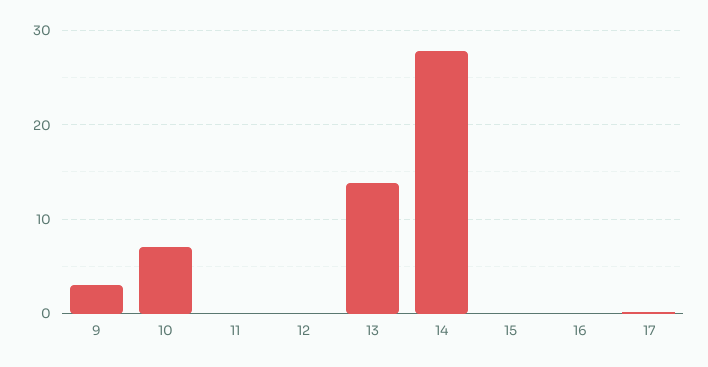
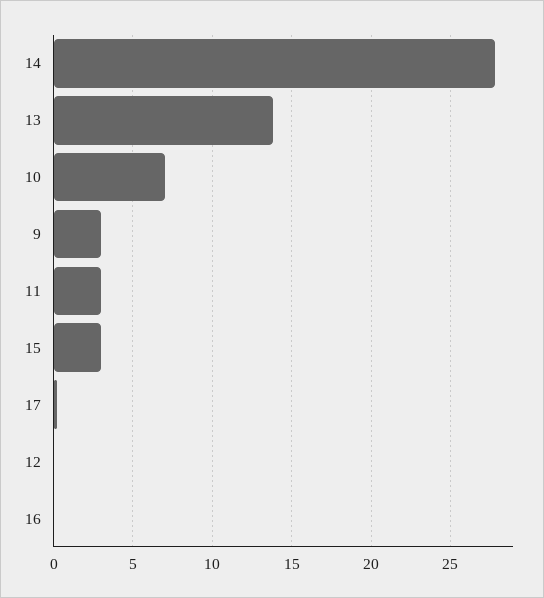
  {
    "9": 3,
    "10": 7,
-   "11": 0,
+   "11": 3,
    "12": 0,
    "13": 14,
    "14": 28,
-   "15": 0,
+   "15": 3,
    "16": 0,
    "17": 0
  }

